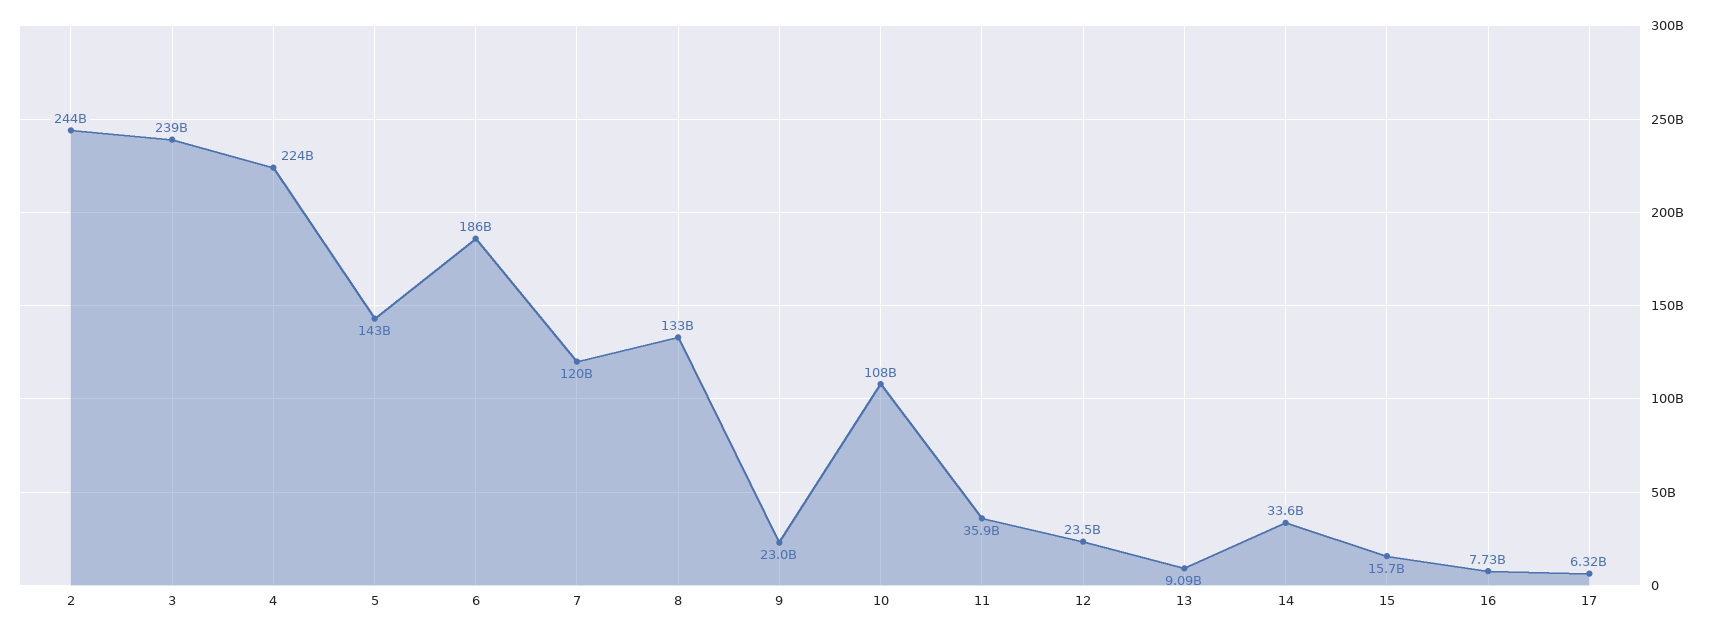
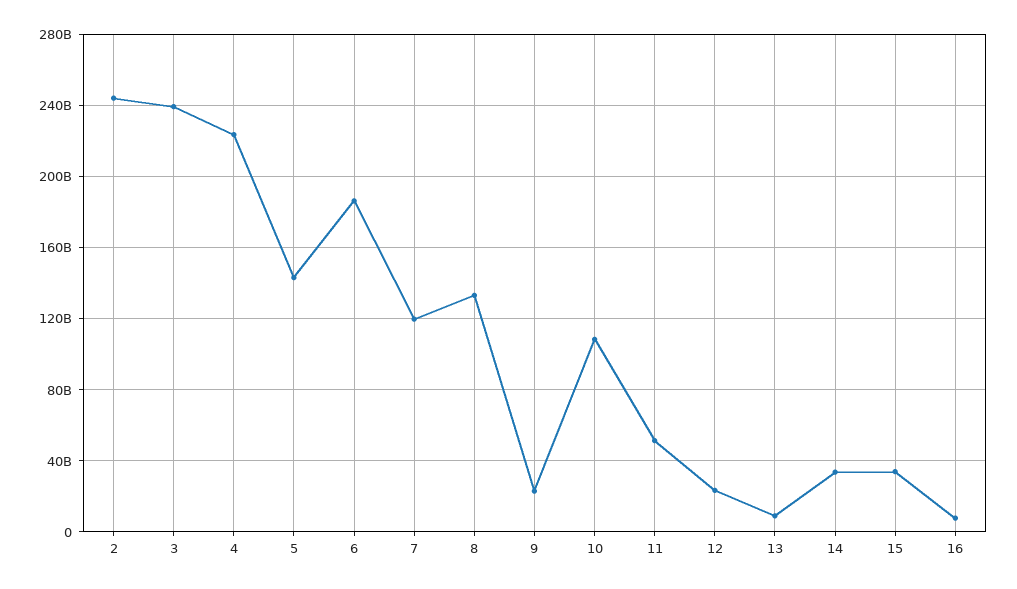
  {
    "2": 244000000000,
    "3": 239000000000,
    "4": 224000000000,
    "5": 143000000000,
    "6": 186000000000,
    "7": 120000000000,
    "8": 133000000000,
    "9": 23000000000,
    "10": 108000000000,
-   "11": 35900000000,
+   "11": 50000000000,
    "12": 23500000000,
    "13": 9090000000,
    "14": 33600000000,
-   "15": 15700000000,
+   "15": 35000000000,
-   "16": 7730000000,
+   "16": 7730000000
-   "17": 6320000000
  }

